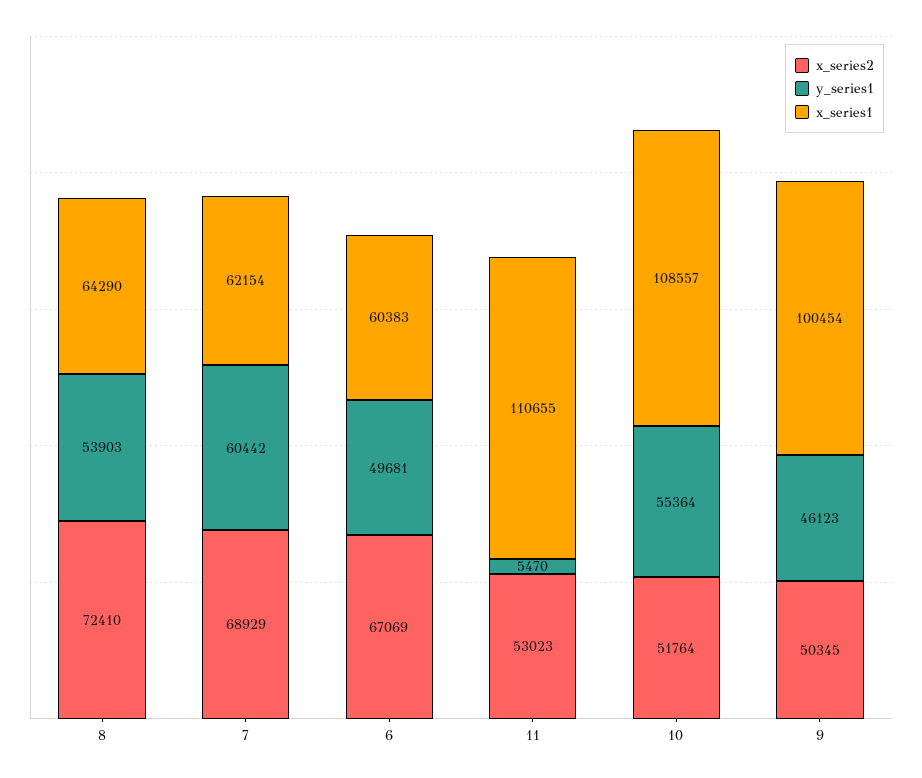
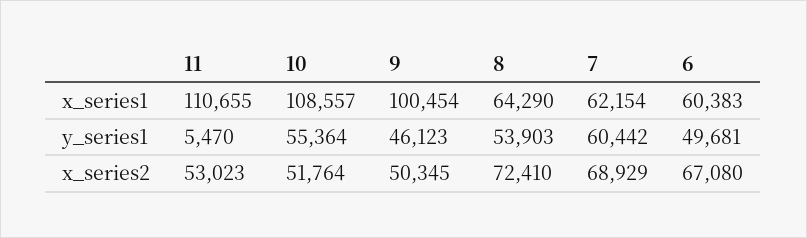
  {
    "x_series2": {
      "8": 72410,
      "7": 68929,
-     "6": 67069,
+     "6": 67080,
      "11": 53023,
      "10": 51764,
      "9": 50345
    },
    "y_series1": {
      "8": 53903,
      "7": 60442,
      "6": 49681,
      "11": 5470,
      "10": 55364,
      "9": 46123
    },
    "x_series1": {
      "8": 64290,
      "7": 62154,
      "6": 60383,
      "11": 110655,
      "10": 108557,
      "9": 100454
    }
  }

